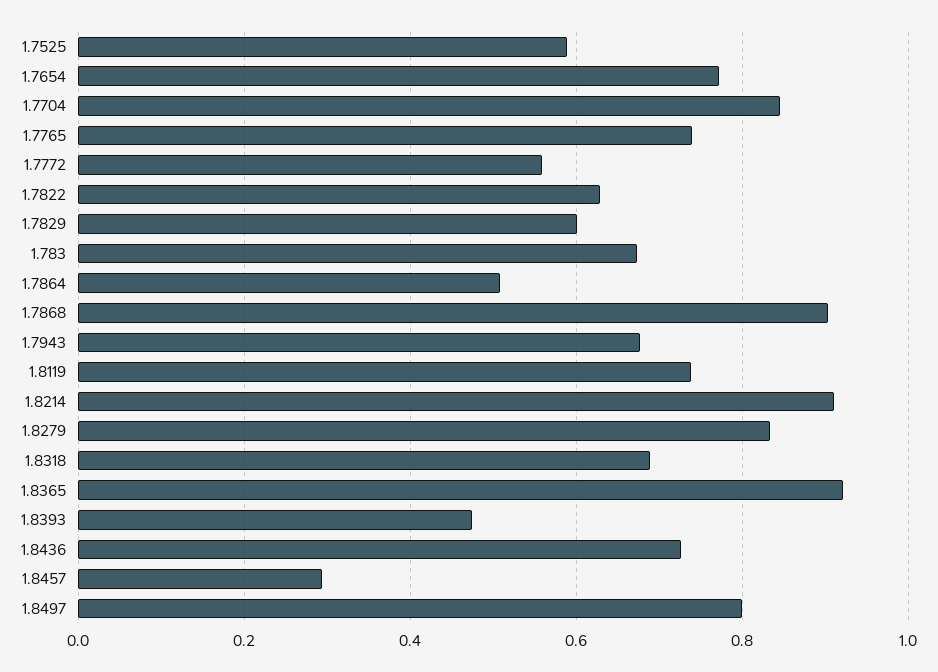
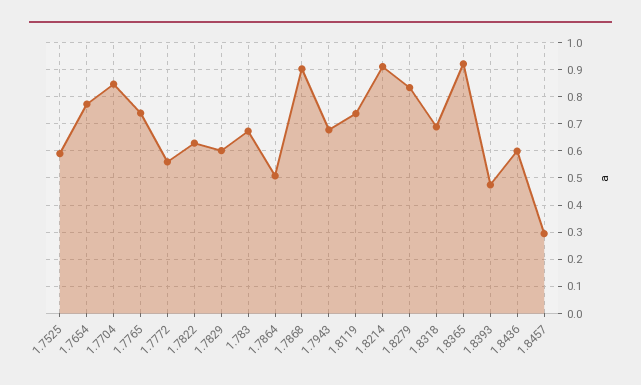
  {
    "1.7525": 0.58,
    "1.7654": 0.78,
    "1.7704": 0.84,
    "1.7765": 0.74,
    "1.7772": 0.56,
    "1.7822": 0.62,
    "1.7829": 0.6,
    "1.783": 0.68,
    "1.7864": 0.5,
    "1.7868": 0.9,
    "1.7943": 0.68,
    "1.8119": 0.74,
    "1.8214": 0.92,
    "1.8279": 0.84,
    "1.8318": 0.68,
    "1.8365": 0.92,
    "1.8393": 0.48,
-   "1.8436": 0.72,
+   "1.8436": 0.6,
-   "1.8457": 0.3,
+   "1.8457": 0.3
-   "1.8497": 0.8
  }

